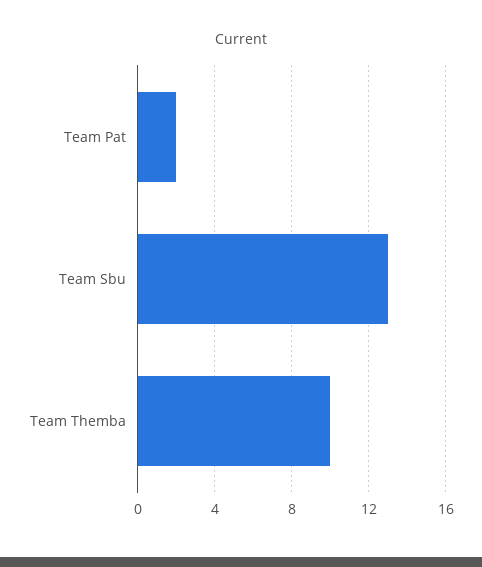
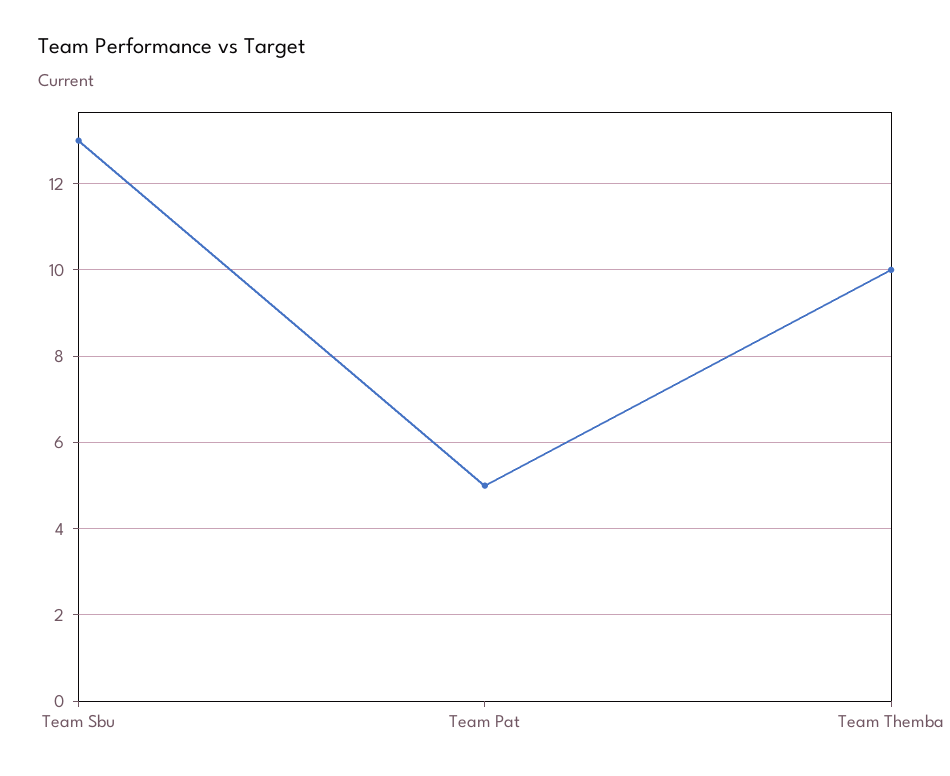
  {
-   "Team Pat": 2,
+   "Team Pat": 5,
    "Team Sbu": 13,
    "Team Themba": 10
  }

